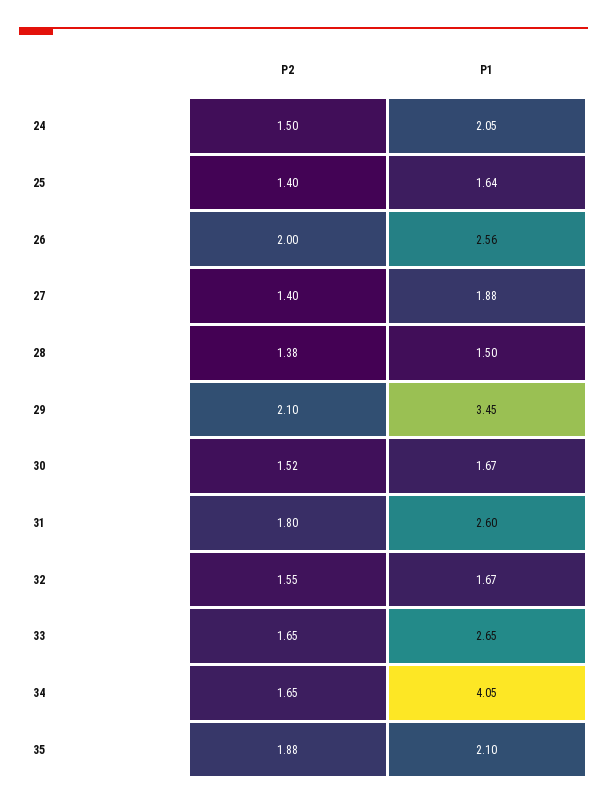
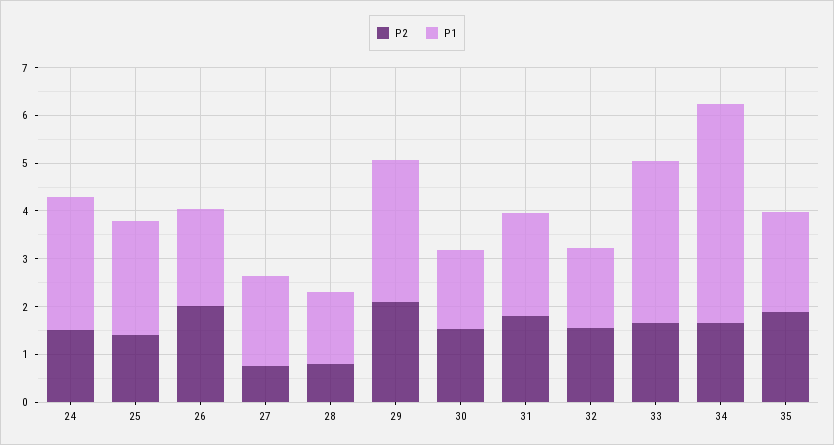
  {
    "P2": {
      "24": 1.5,
      "25": 1.4,
      "26": 2,
-     "27": 1.4,
+     "27": 0.8,
-     "28": 1.38,
+     "28": 0.8,
      "29": 2.1,
      "30": 1.52,
      "31": 1.8,
      "32": 1.55,
      "33": 1.65,
      "34": 1.65,
      "35": 1.88
    },
    "P1": {
-     "24": 2.05,
+     "24": 2.8,
-     "25": 1.64,
+     "25": 2.4,
-     "26": 2.56,
+     "26": 2,
      "27": 1.88,
      "28": 1.5,
-     "29": 3.45,
+     "29": 3,
      "30": 1.67,
-     "31": 2.6,
+     "31": 2.2,
      "32": 1.67,
-     "33": 2.65,
+     "33": 3.4,
-     "34": 4.05,
+     "34": 4.6,
      "35": 2.1
    }
  }

